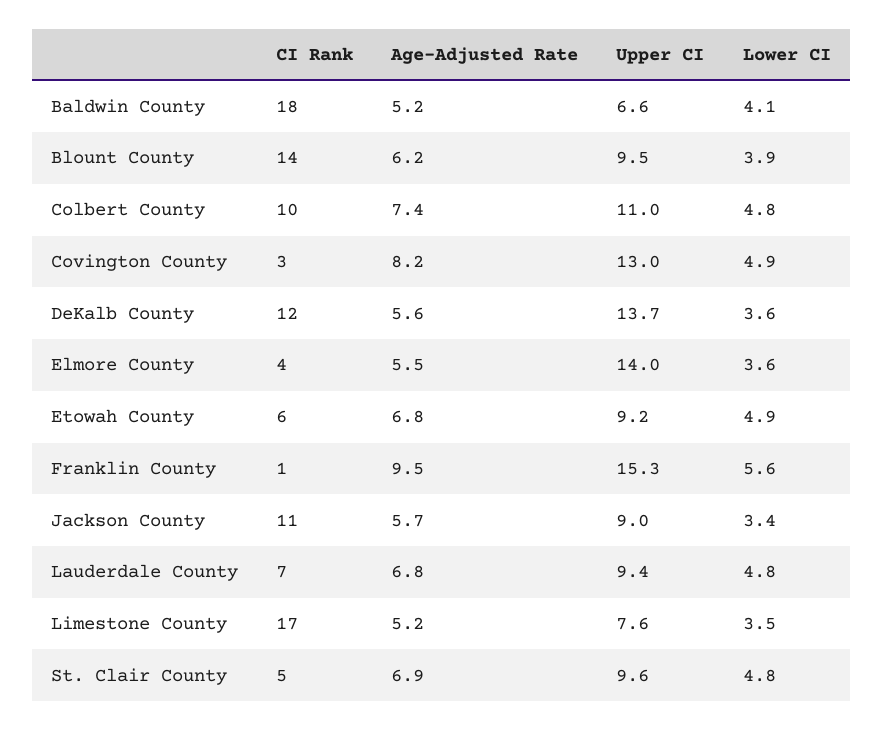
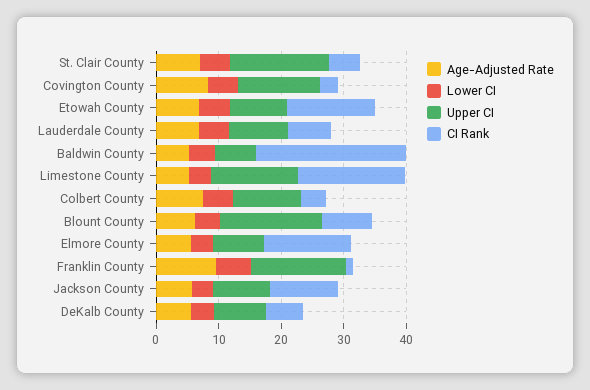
  {
    "CI Rank": {
-     "Baldwin County": 18,
+     "Baldwin County": 24,
-     "Blount County": 14,
+     "Blount County": 8,
-     "Colbert County": 10,
+     "Colbert County": 4,
      "Covington County": 3,
-     "DeKalb County": 12,
+     "DeKalb County": 6,
-     "Elmore County": 4,
+     "Elmore County": 14,
-     "Etowah County": 6,
+     "Etowah County": 14,
      "Franklin County": 1,
      "Jackson County": 11,
      "Lauderdale County": 7,
      "Limestone County": 17,
      "St. Clair County": 5
    },
    "Age-Adjusted Rate": {
      "Baldwin County": 5.2,
      "Blount County": 6.2,
      "Colbert County": 7.4,
      "Covington County": 8.2,
      "DeKalb County": 5.6,
      "Elmore County": 5.5,
      "Etowah County": 6.8,
      "Franklin County": 9.5,
      "Jackson County": 5.7,
      "Lauderdale County": 6.8,
      "Limestone County": 5.2,
      "St. Clair County": 6.9
    },
    "Upper CI": {
      "Baldwin County": 6.6,
-     "Blount County": 9.5,
+     "Blount County": 16,
      "Colbert County": 11,
      "Covington County": 13,
-     "DeKalb County": 13.7,
+     "DeKalb County": 8,
-     "Elmore County": 14,
+     "Elmore County": 8,
      "Etowah County": 9.2,
      "Franklin County": 15.3,
      "Jackson County": 9,
      "Lauderdale County": 9.4,
-     "Limestone County": 7.6,
+     "Limestone County": 14,
-     "St. Clair County": 9.6
+     "St. Clair County": 16
    },
    "Lower CI": {
      "Baldwin County": 4.1,
      "Blount County": 3.9,
      "Colbert County": 4.8,
      "Covington County": 4.9,
      "DeKalb County": 3.6,
      "Elmore County": 3.6,
      "Etowah County": 4.9,
      "Franklin County": 5.6,
      "Jackson County": 3.4,
      "Lauderdale County": 4.8,
      "Limestone County": 3.5,
      "St. Clair County": 4.8
    }
  }

